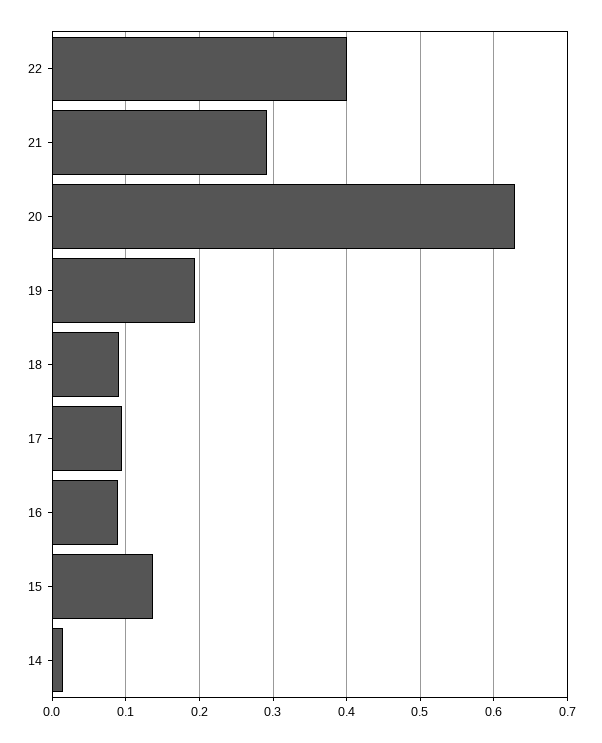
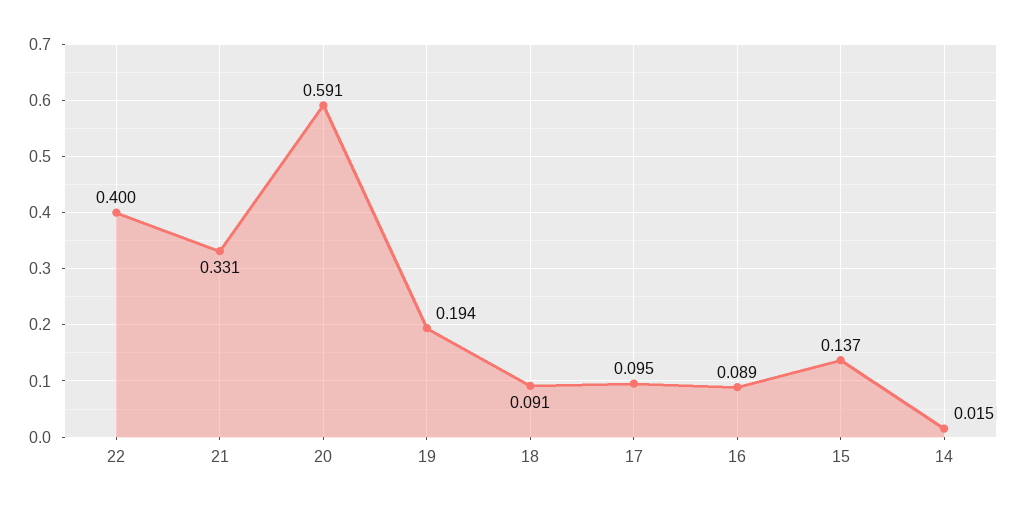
  {
    "22": 0.4,
-   "21": 0.29,
+   "21": 0.331,
-   "20": 0.63,
+   "20": 0.591,
    "19": 0.194,
    "18": 0.091,
    "17": 0.095,
    "16": 0.089,
    "15": 0.137,
    "14": 0.015
  }

